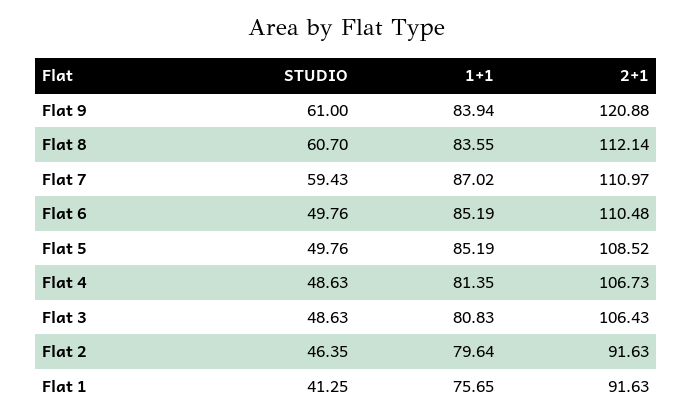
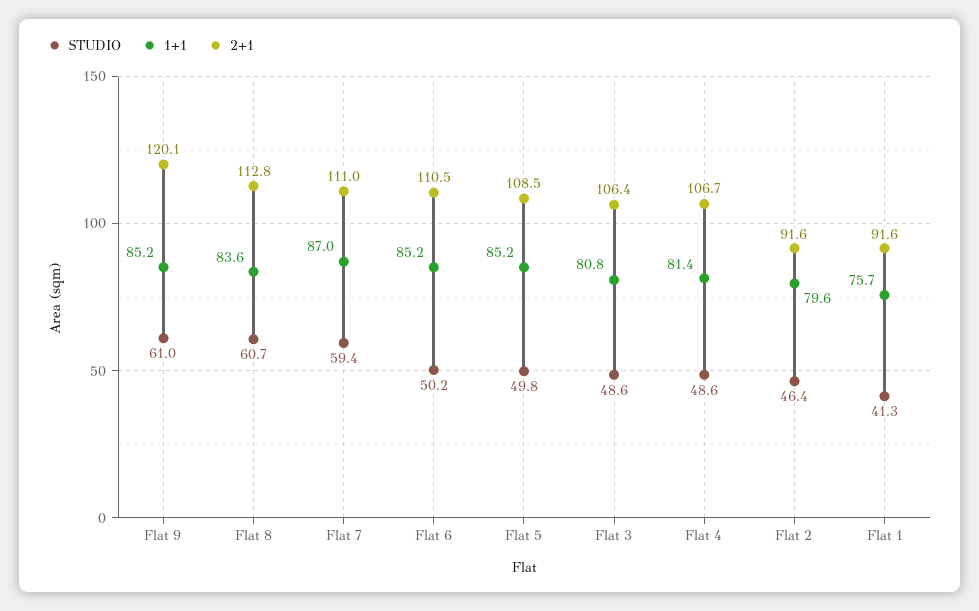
  {
    "STUDIO": {
      "Flat 9": 61,
      "Flat 8": 60.7,
      "Flat 7": 59.43,
-     "Flat 6": 49.76,
+     "Flat 6": 50.2,
      "Flat 5": 49.76,
      "Flat 4": 48.63,
      "Flat 3": 48.63,
      "Flat 2": 46.35,
      "Flat 1": 41.25
    },
    "1+1": {
-     "Flat 9": 83.94,
+     "Flat 9": 85.2,
      "Flat 8": 83.55,
      "Flat 7": 87.02,
      "Flat 6": 85.19,
      "Flat 5": 85.19,
      "Flat 4": 81.35,
      "Flat 3": 80.83,
      "Flat 2": 79.64,
      "Flat 1": 75.65
    },
    "2+1": {
-     "Flat 9": 120.88,
+     "Flat 9": 120.1,
-     "Flat 8": 112.14,
+     "Flat 8": 112.8,
      "Flat 7": 110.97,
      "Flat 6": 110.48,
      "Flat 5": 108.52,
      "Flat 4": 106.73,
      "Flat 3": 106.43,
      "Flat 2": 91.63,
      "Flat 1": 91.63
    }
  }

